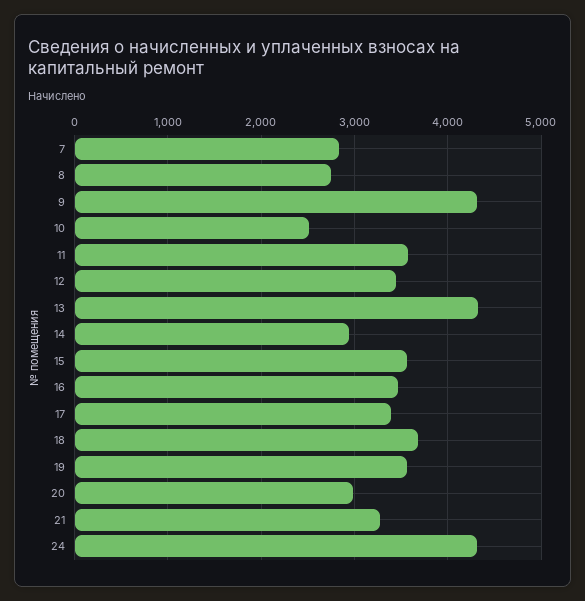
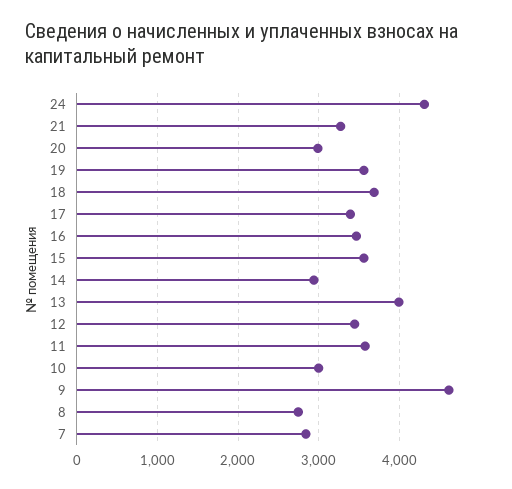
  {
    "7": 2800,
    "8": 2700,
-   "9": 4300,
+   "9": 4600,
-   "10": 2500,
+   "10": 3000,
    "11": 3600,
    "12": 3400,
-   "13": 4300,
+   "13": 4000,
    "14": 2900,
    "15": 3600,
    "16": 3500,
    "17": 3400,
    "18": 3700,
    "19": 3600,
    "20": 3000,
    "21": 3300,
    "24": 4300
  }

